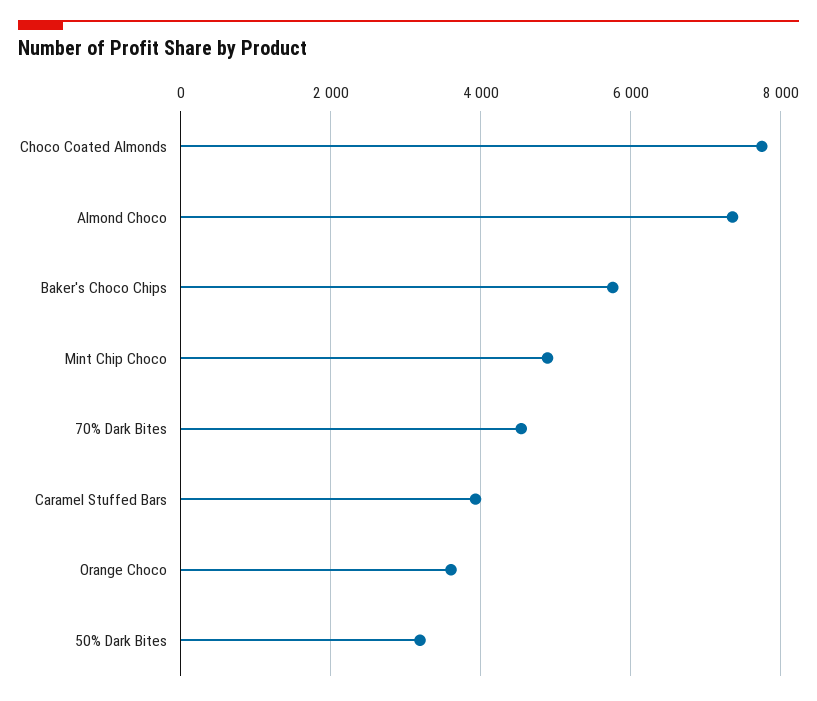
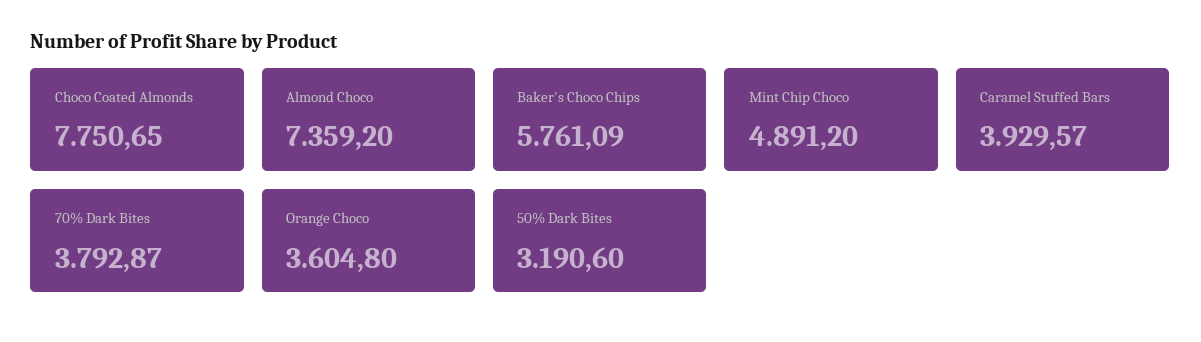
  {
    "Choco Coated Almonds": 7750.65,
    "Almond Choco": 7359.2,
    "Baker's Choco Chips": 5761.09,
    "Mint Chip Choco": 4891.2,
-   "70% Dark Bites": 4600,
+   "70% Dark Bites": 3792.87,
    "Caramel Stuffed Bars": 3929.57,
    "Orange Choco": 3604.8,
    "50% Dark Bites": 3190.6
  }

